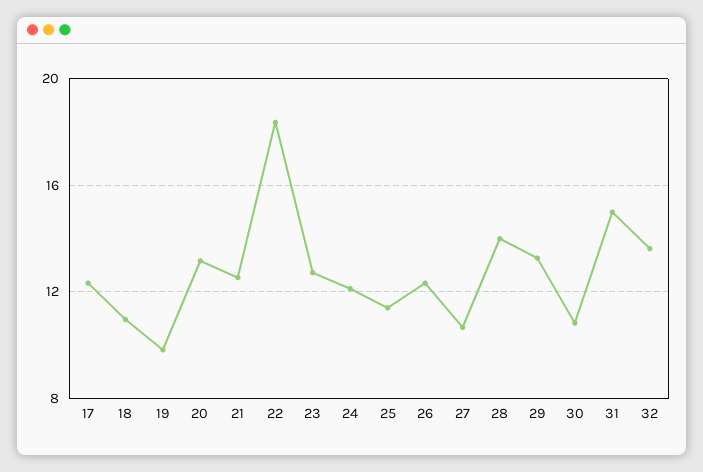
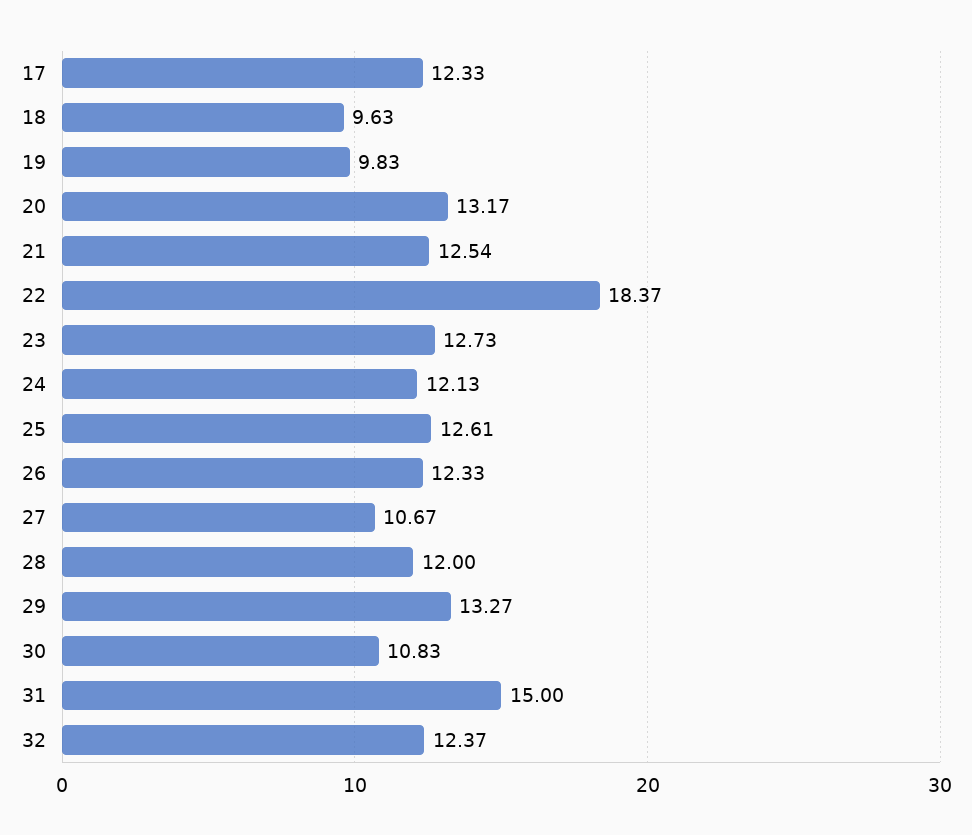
  {
    "17": 12.33,
-   "18": 11,
+   "18": 9.63,
    "19": 9.83,
    "20": 13.17,
    "21": 12.54,
    "22": 18.37,
    "23": 12.73,
    "24": 12.13,
-   "25": 11.5,
+   "25": 12.61,
    "26": 12.33,
    "27": 10.67,
-   "28": 14,
+   "28": 12,
    "29": 13.27,
    "30": 10.83,
    "31": 15,
-   "32": 13.5
+   "32": 12.37
  }

